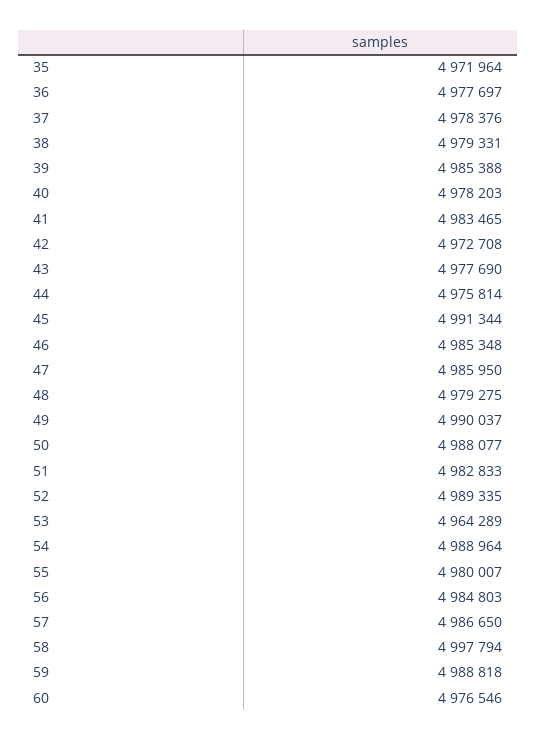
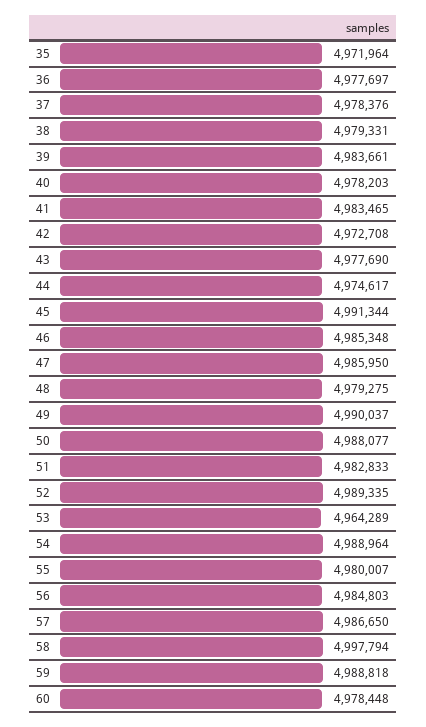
  {
    "35": 4971964,
    "36": 4977697,
    "37": 4978376,
    "38": 4979331,
-   "39": 4985388,
+   "39": 4983661,
    "40": 4978203,
    "41": 4983465,
    "42": 4972708,
    "43": 4977690,
-   "44": 4975814,
+   "44": 4974617,
    "45": 4991344,
    "46": 4985348,
    "47": 4985950,
    "48": 4979275,
    "49": 4990037,
    "50": 4988077,
    "51": 4982833,
    "52": 4989335,
    "53": 4964289,
    "54": 4988964,
    "55": 4980007,
    "56": 4984803,
    "57": 4986650,
    "58": 4997794,
    "59": 4988818,
-   "60": 4976546
+   "60": 4978448
  }

